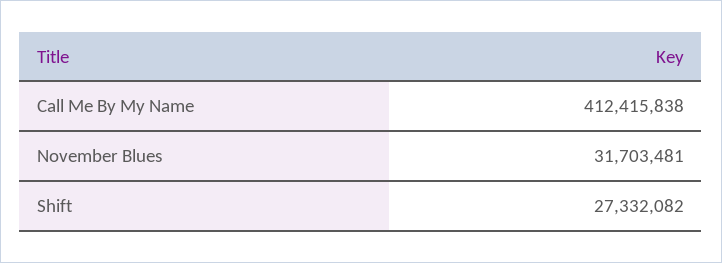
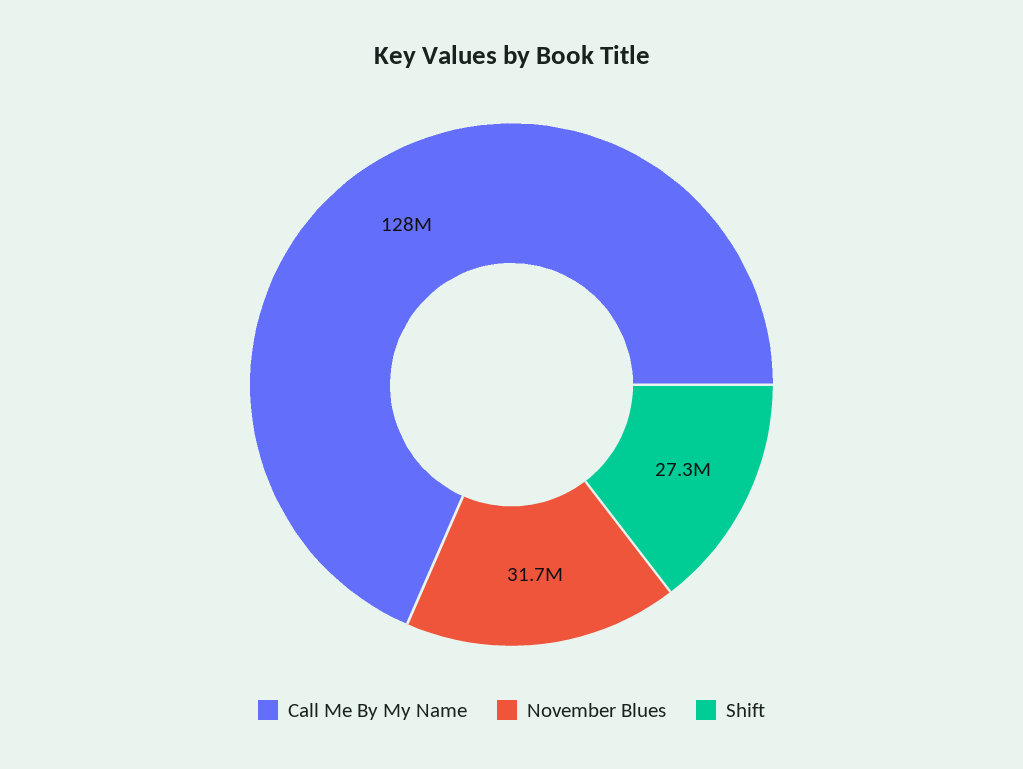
  {
-   "Call Me By My Name": 412415838,
+   "Call Me By My Name": 128000000,
    "November Blues": 31703481,
    "Shift": 27332082
  }

